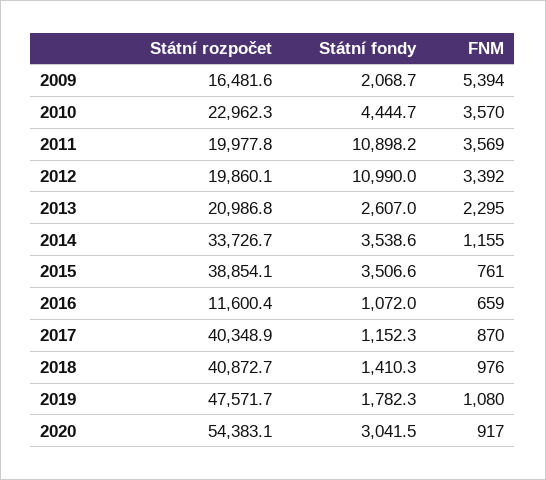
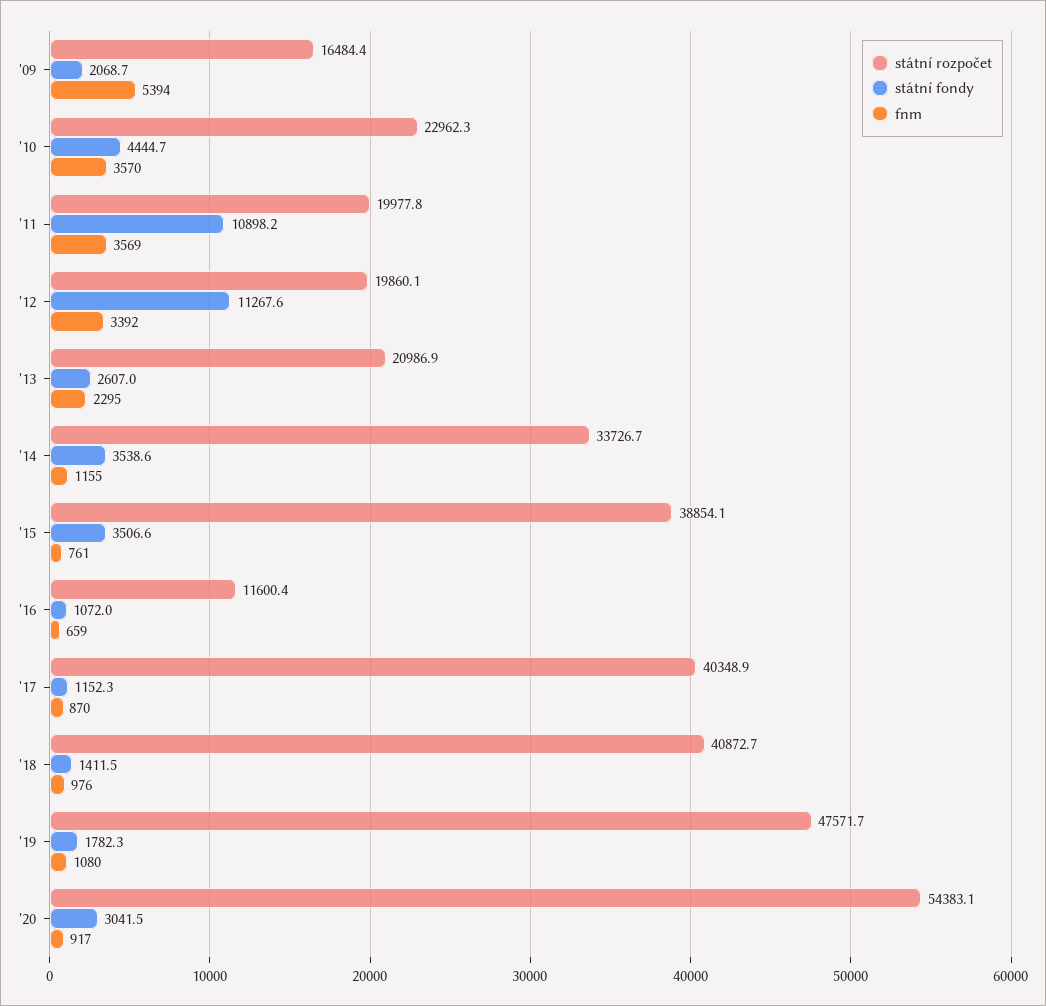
  {
    "Státní rozpočet": {
-     "2009": 16481.6,
+     "2009": 16484.4,
      "2010": 22962.3,
      "2011": 19977.8,
      "2012": 19860.1,
-     "2013": 20986.8,
+     "2013": 20986.9,
      "2014": 33726.7,
      "2015": 38854.1,
      "2016": 11600.4,
      "2017": 40348.9,
      "2018": 40872.7,
      "2019": 47571.7,
      "2020": 54383.1
    },
    "Státní fondy": {
      "2009": 2068.7,
      "2010": 4444.7,
      "2011": 10898.2,
-     "2012": 10990,
+     "2012": 11267.6,
      "2013": 2607,
      "2014": 3538.6,
      "2015": 3506.6,
      "2016": 1072,
      "2017": 1152.3,
-     "2018": 1410.3,
+     "2018": 1411.5,
      "2019": 1782.3,
      "2020": 3041.5
    },
    "FNM": {
      "2009": 5394,
      "2010": 3570,
      "2011": 3569,
      "2012": 3392,
      "2013": 2295,
      "2014": 1155,
      "2015": 761,
      "2016": 659,
      "2017": 870,
      "2018": 976,
      "2019": 1080,
      "2020": 917
    }
  }

